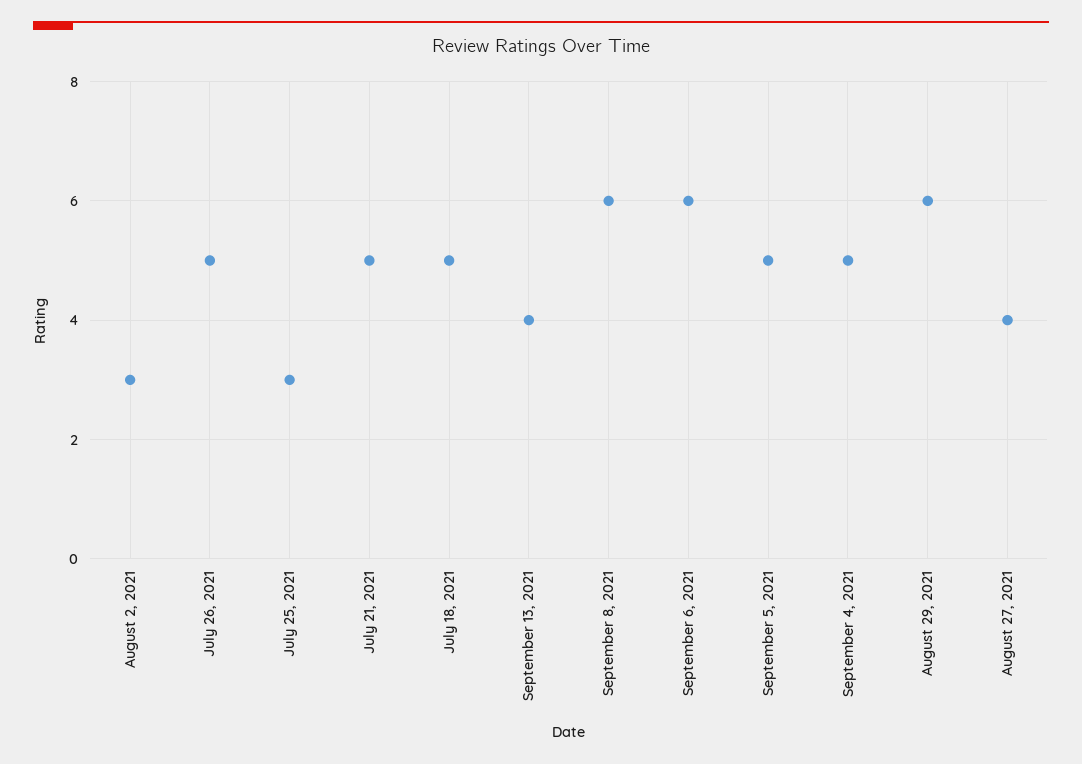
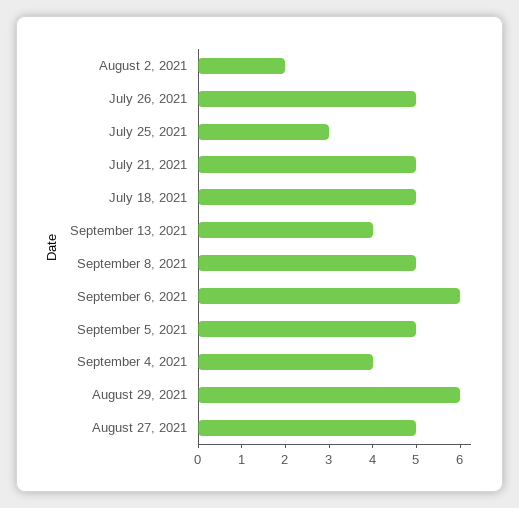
  {
-   "August 2, 2021": 3,
+   "August 2, 2021": 2,
    "July 26, 2021": 5,
    "July 25, 2021": 3,
    "July 21, 2021": 5,
    "July 18, 2021": 5,
    "September 13, 2021": 4,
-   "September 8, 2021": 6,
+   "September 8, 2021": 5,
    "September 6, 2021": 6,
    "September 5, 2021": 5,
-   "September 4, 2021": 5,
+   "September 4, 2021": 4,
    "August 29, 2021": 6,
-   "August 27, 2021": 4
+   "August 27, 2021": 5
  }

